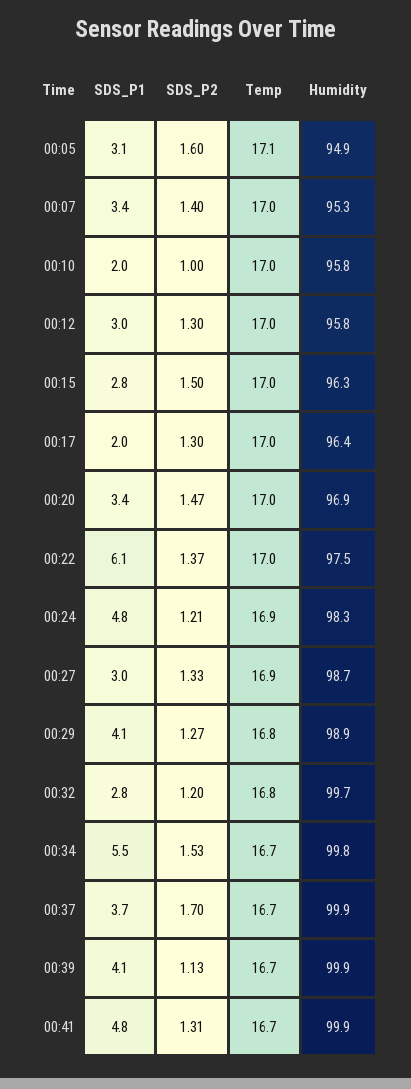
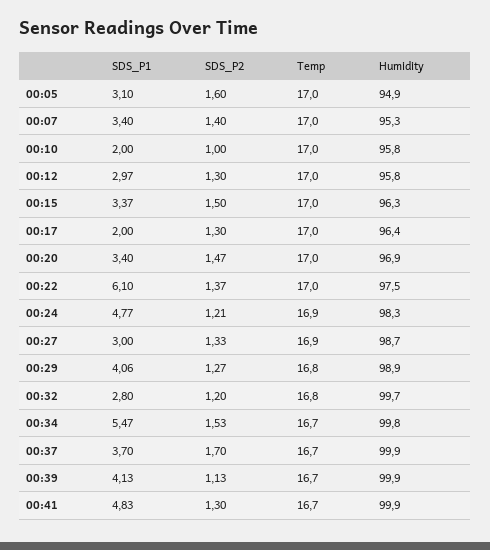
  {
    "SDS_P1": {
      "00:05": 3.1,
      "00:07": 3.4,
      "00:10": 2,
      "00:12": 2.97,
-     "00:15": 2.8,
+     "00:15": 3.37,
      "00:17": 2,
      "00:20": 3.4,
      "00:22": 6.1,
      "00:24": 4.77,
      "00:27": 3,
      "00:29": 4.06,
      "00:32": 2.8,
      "00:34": 5.47,
      "00:37": 3.7,
      "00:39": 4.13,
      "00:41": 4.83
    },
    "SDS_P2": {
      "00:05": 1.6,
      "00:07": 1.4,
      "00:10": 1,
      "00:12": 1.3,
      "00:15": 1.5,
      "00:17": 1.3,
      "00:20": 1.47,
      "00:22": 1.37,
      "00:24": 1.21,
      "00:27": 1.33,
      "00:29": 1.27,
      "00:32": 1.2,
      "00:34": 1.53,
      "00:37": 1.7,
      "00:39": 1.13,
-     "00:41": 1.31
+     "00:41": 1.3
    },
    "Temp": {
-     "00:05": 17.1,
+     "00:05": 17,
      "00:07": 17,
      "00:10": 17,
      "00:12": 17,
      "00:15": 17,
      "00:17": 17,
      "00:20": 17,
      "00:22": 17,
      "00:24": 16.9,
      "00:27": 16.9,
      "00:29": 16.8,
      "00:32": 16.8,
      "00:34": 16.7,
      "00:37": 16.7,
      "00:39": 16.7,
      "00:41": 16.7
    },
    "Humidity": {
      "00:05": 94.9,
      "00:07": 95.3,
      "00:10": 95.8,
      "00:12": 95.8,
      "00:15": 96.3,
      "00:17": 96.4,
      "00:20": 96.9,
      "00:22": 97.5,
      "00:24": 98.3,
      "00:27": 98.7,
      "00:29": 98.9,
      "00:32": 99.7,
      "00:34": 99.8,
      "00:37": 99.9,
      "00:39": 99.9,
      "00:41": 99.9
    }
  }

